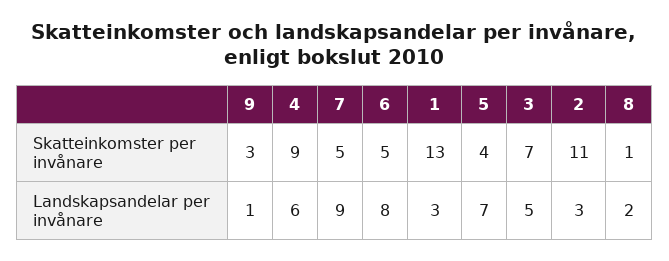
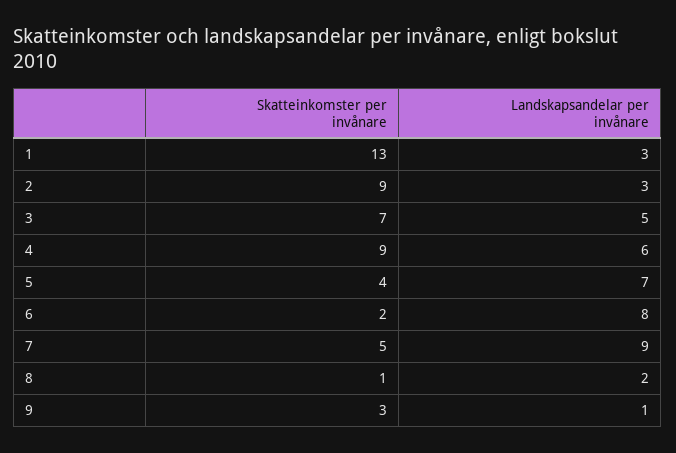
  {
    "9": {
      "Skatteinkomster per invånare": 3,
      "Landskapsandelar per invånare": 1
    },
    "4": {
      "Skatteinkomster per invånare": 9,
      "Landskapsandelar per invånare": 6
    },
    "7": {
      "Skatteinkomster per invånare": 5,
      "Landskapsandelar per invånare": 9
    },
    "6": {
-     "Skatteinkomster per invånare": 5,
+     "Skatteinkomster per invånare": 2,
      "Landskapsandelar per invånare": 8
    },
    "1": {
      "Skatteinkomster per invånare": 13,
      "Landskapsandelar per invånare": 3
    },
    "5": {
      "Skatteinkomster per invånare": 4,
      "Landskapsandelar per invånare": 7
    },
    "3": {
      "Skatteinkomster per invånare": 7,
      "Landskapsandelar per invånare": 5
    },
    "2": {
-     "Skatteinkomster per invånare": 11,
+     "Skatteinkomster per invånare": 9,
      "Landskapsandelar per invånare": 3
    },
    "8": {
      "Skatteinkomster per invånare": 1,
      "Landskapsandelar per invånare": 2
    }
  }

